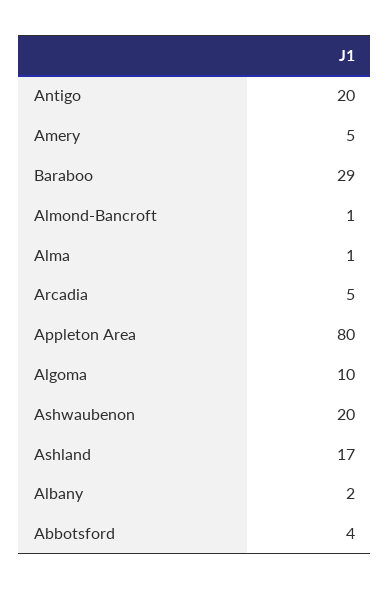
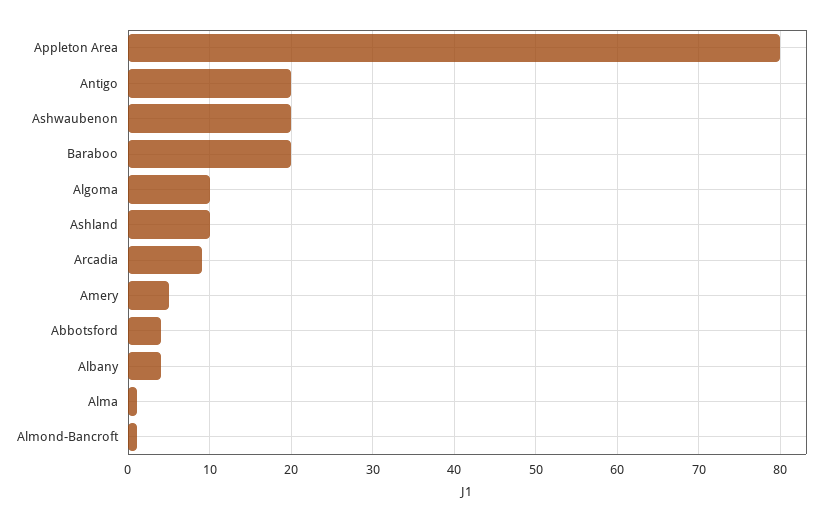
  {
    "Antigo": 20,
    "Amery": 5,
-   "Baraboo": 29,
+   "Baraboo": 20,
    "Almond-Bancroft": 1,
    "Alma": 1,
-   "Arcadia": 5,
+   "Arcadia": 9,
    "Appleton Area": 80,
    "Algoma": 10,
    "Ashwaubenon": 20,
-   "Ashland": 17,
+   "Ashland": 10,
-   "Albany": 2,
+   "Albany": 4,
    "Abbotsford": 4
  }

